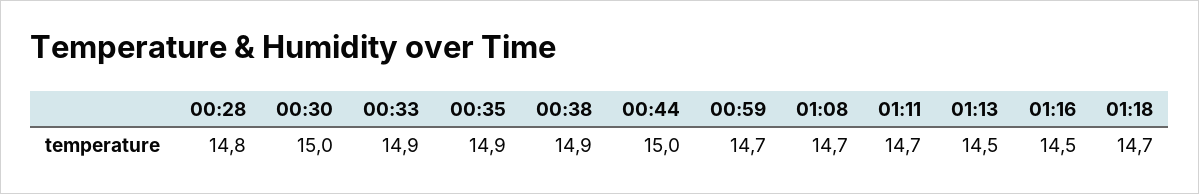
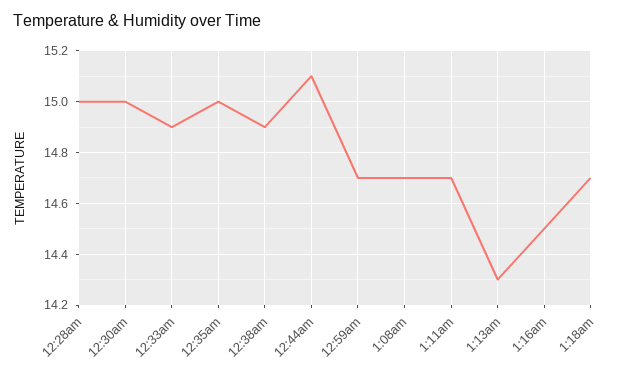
  {
-   "00:28": 14.8,
+   "00:28": 15,
    "00:30": 15,
    "00:33": 14.9,
-   "00:35": 14.9,
+   "00:35": 15,
    "00:38": 14.9,
-   "00:44": 15,
+   "00:44": 15.1,
    "00:59": 14.7,
    "01:08": 14.7,
    "01:11": 14.7,
-   "01:13": 14.5,
+   "01:13": 14.3,
    "01:16": 14.5,
    "01:18": 14.7
  }

